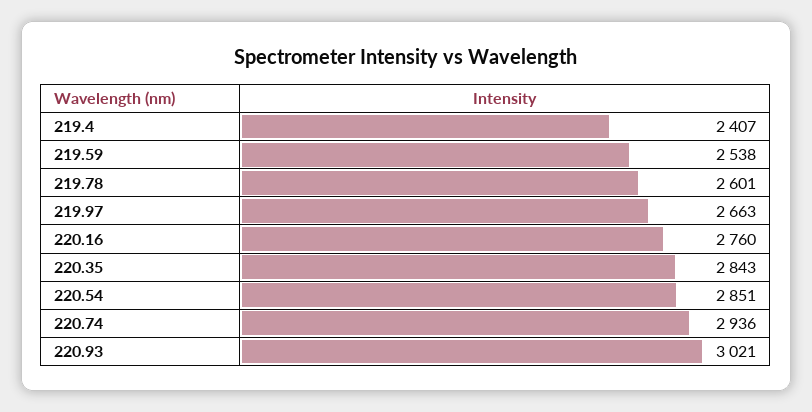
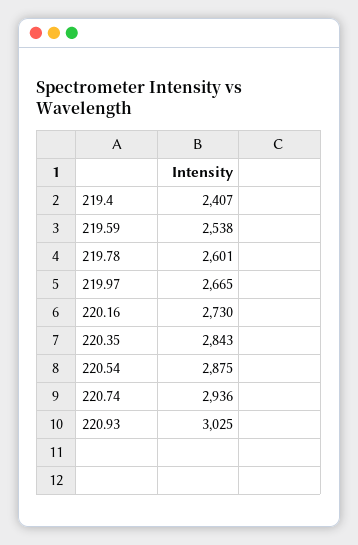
  {
    "219.4": 2407,
    "219.59": 2538,
    "219.78": 2601,
-   "219.97": 2663,
+   "219.97": 2665,
-   "220.16": 2760,
+   "220.16": 2730,
    "220.35": 2843,
-   "220.54": 2851,
+   "220.54": 2875,
    "220.74": 2936,
-   "220.93": 3021
+   "220.93": 3025
  }

